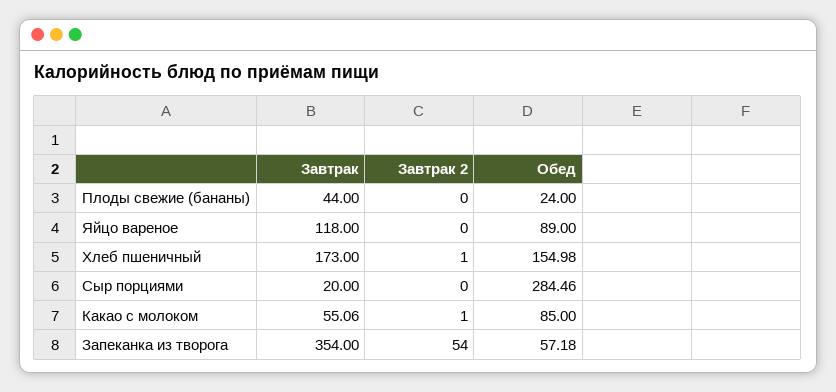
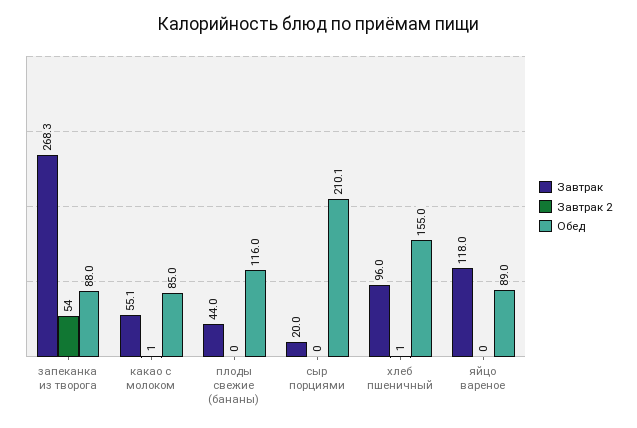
  {
    "Завтрак": {
      "Плоды свежие (бананы)": 44,
      "Яйцо вареное": 118,
-     "Хлеб пшеничный": 173,
+     "Хлеб пшеничный": 96,
      "Сыр порциями": 20,
      "Какао с молоком": 55.06,
-     "Запеканка из творога": 354
+     "Запеканка из творога": 268.3
    },
    "Завтрак 2": {
      "Плоды свежие (бананы)": 0,
      "Яйцо вареное": 0,
      "Хлеб пшеничный": 1,
      "Сыр порциями": 0,
      "Какао с молоком": 1,
      "Запеканка из творога": 54
    },
    "Обед": {
-     "Плоды свежие (бананы)": 24,
+     "Плоды свежие (бананы)": 116,
      "Яйцо вареное": 89,
      "Хлеб пшеничный": 154.98,
-     "Сыр порциями": 284.46,
+     "Сыр порциями": 210.1,
      "Какао с молоком": 85,
-     "Запеканка из творога": 57.18
+     "Запеканка из творога": 88
    }
  }

